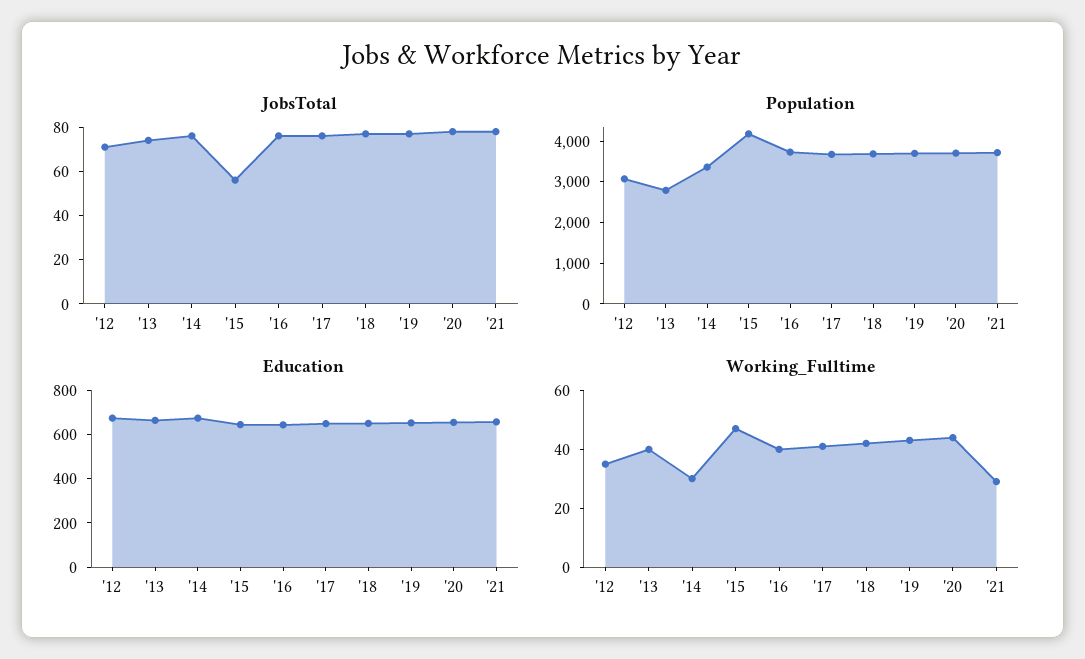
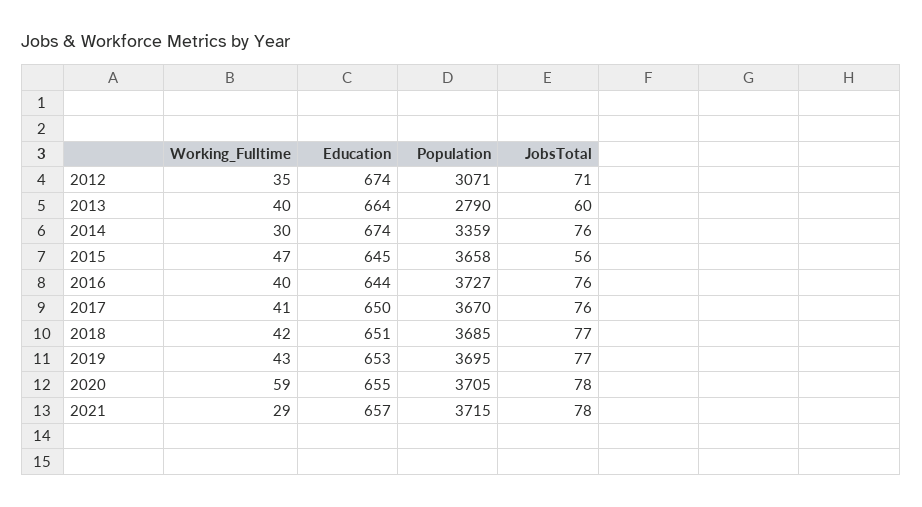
  {
    "JobsTotal": {
      "'12": 71,
-     "'13": 75,
+     "'13": 60,
      "'14": 76,
      "'15": 56,
      "'16": 76,
      "'17": 76,
      "'18": 77,
      "'19": 77,
      "'20": 78,
      "'21": 78
    },
    "Population": {
      "'12": 3071,
      "'13": 2790,
      "'14": 3359,
-     "'15": 4200,
+     "'15": 3658,
      "'16": 3727,
      "'17": 3670,
      "'18": 3685,
      "'19": 3695,
      "'20": 3705,
      "'21": 3715
    },
    "Education": {
      "'12": 674,
      "'13": 664,
      "'14": 674,
      "'15": 645,
      "'16": 644,
      "'17": 650,
      "'18": 651,
      "'19": 653,
      "'20": 655,
      "'21": 657
    },
    "Working_Fulltime": {
      "'12": 35,
      "'13": 40,
      "'14": 30,
      "'15": 47,
      "'16": 40,
      "'17": 41,
      "'18": 42,
      "'19": 43,
-     "'20": 45,
+     "'20": 59,
      "'21": 29
    }
  }

